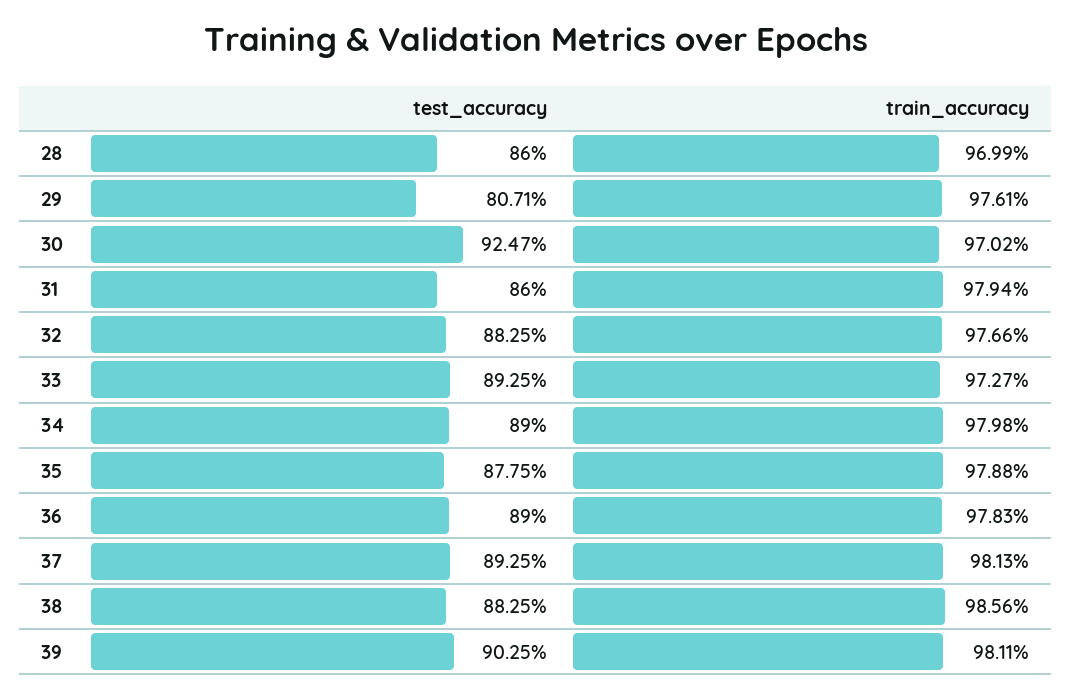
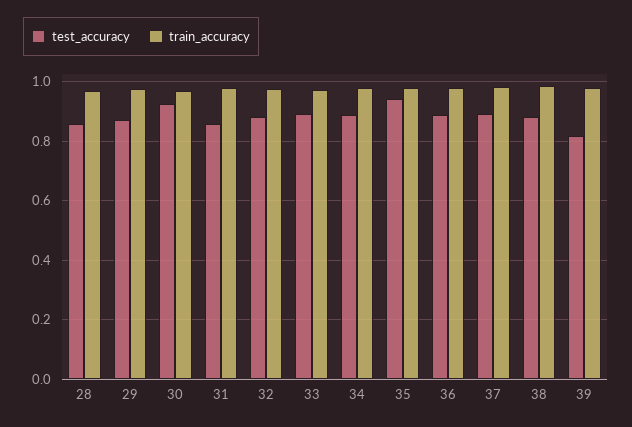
  {
    "test_accuracy": {
      "28": 0.86,
-     "29": 0.8071,
+     "29": 0.875,
      "30": 0.9247,
      "31": 0.86,
      "32": 0.8825,
      "33": 0.8925,
      "34": 0.89,
-     "35": 0.8775,
+     "35": 0.95,
      "36": 0.89,
      "37": 0.8925,
      "38": 0.8825,
-     "39": 0.9025
+     "39": 0.825
    },
    "train_accuracy": {
      "28": 0.9699,
      "29": 0.9761,
      "30": 0.9702,
      "31": 0.9794,
      "32": 0.9766,
      "33": 0.9727,
      "34": 0.9798,
      "35": 0.9788,
      "36": 0.9783,
      "37": 0.9813,
      "38": 0.9856,
      "39": 0.9811
    }
  }

